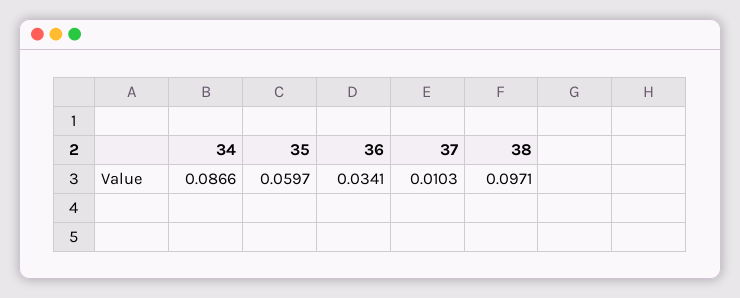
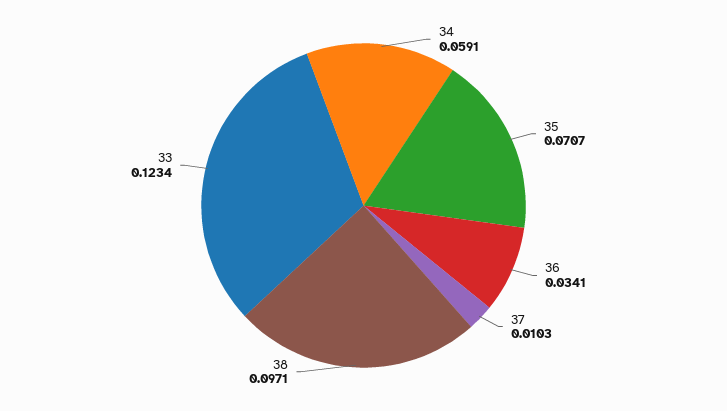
  {
-   "34": 0.0866,
+   "34": 0.0591,
-   "35": 0.0597,
+   "35": 0.0707,
    "36": 0.0341,
    "37": 0.0103,
-   "38": 0.0971
+   "38": 0.0971,
+   "33": 0.1234
  }

